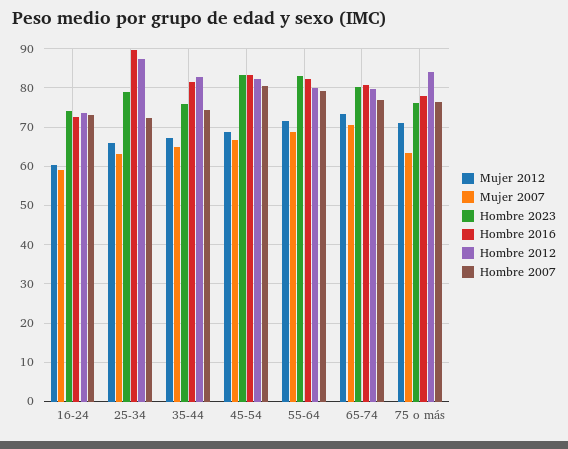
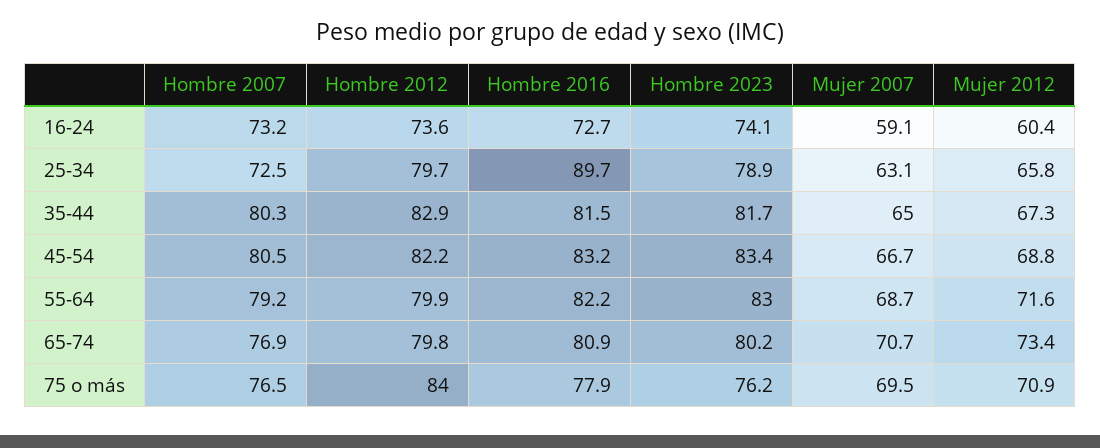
  {
    "Mujer 2012": {
      "16-24": 60.4,
      "25-34": 65.8,
      "35-44": 67.3,
      "45-54": 68.8,
      "55-64": 71.6,
      "65-74": 73.4,
      "75 o más": 70.9
    },
    "Mujer 2007": {
      "16-24": 59.1,
      "25-34": 63.1,
      "35-44": 65,
      "45-54": 66.7,
      "55-64": 68.7,
      "65-74": 70.7,
-     "75 o más": 64
+     "75 o más": 69.5
    },
    "Hombre 2023": {
      "16-24": 74.1,
      "25-34": 78.9,
-     "35-44": 76,
+     "35-44": 81.7,
      "45-54": 83.4,
      "55-64": 83,
      "65-74": 80.2,
      "75 o más": 76.2
    },
    "Hombre 2016": {
      "16-24": 72.7,
      "25-34": 89.7,
      "35-44": 81.5,
      "45-54": 83.2,
      "55-64": 82.2,
      "65-74": 80.9,
      "75 o más": 77.9
    },
    "Hombre 2012": {
      "16-24": 73.6,
-     "25-34": 88,
+     "25-34": 79.7,
      "35-44": 82.9,
      "45-54": 82.2,
      "55-64": 79.9,
      "65-74": 79.8,
      "75 o más": 84
    },
    "Hombre 2007": {
      "16-24": 73.2,
      "25-34": 72.5,
-     "35-44": 74,
+     "35-44": 80.3,
      "45-54": 80.5,
      "55-64": 79.2,
      "65-74": 76.9,
      "75 o más": 76.5
    }
  }

